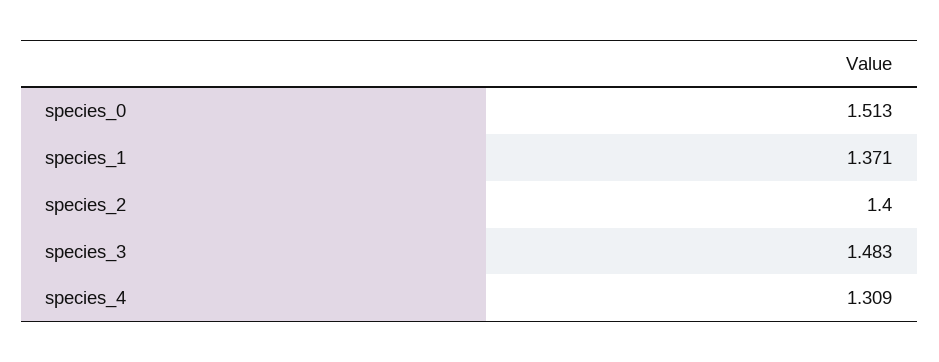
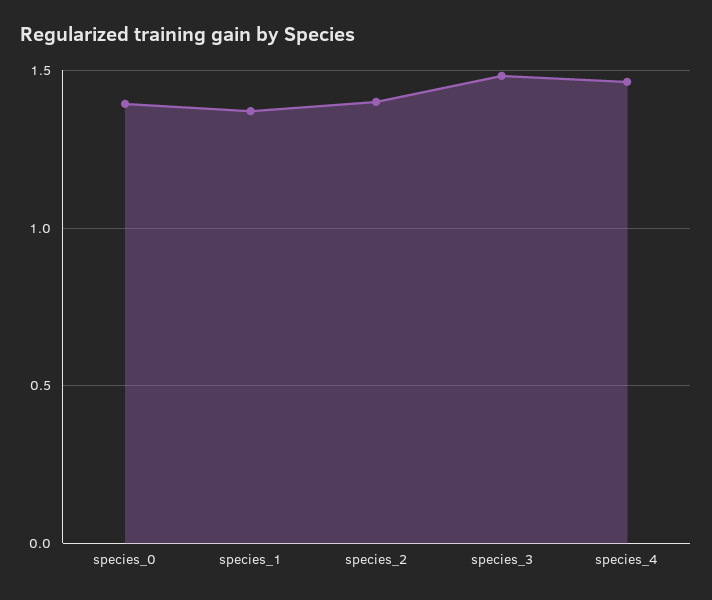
  {
-   "species_0": 1.513,
+   "species_0": 1.4,
    "species_1": 1.371,
    "species_2": 1.4,
    "species_3": 1.483,
-   "species_4": 1.309
+   "species_4": 1.45
  }

